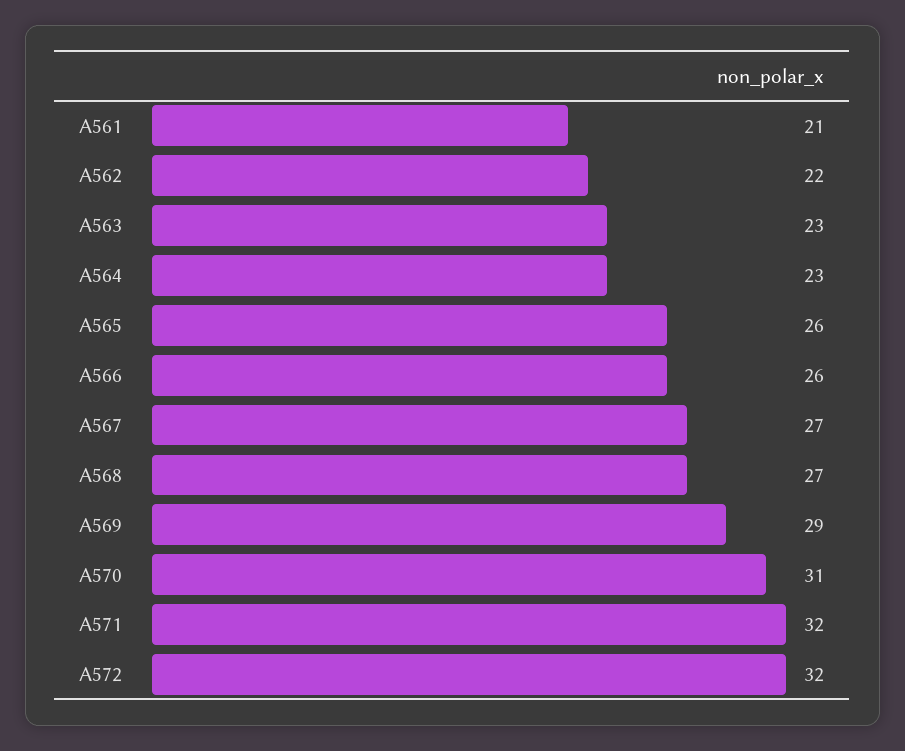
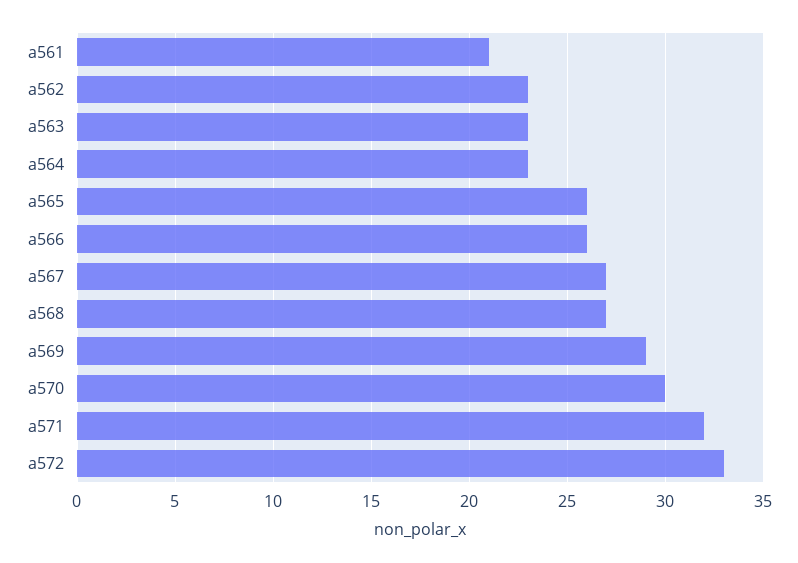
  {
    "A561": 21,
-   "A562": 22,
+   "A562": 23,
    "A563": 23,
    "A564": 23,
    "A565": 26,
    "A566": 26,
    "A567": 27,
    "A568": 27,
    "A569": 29,
-   "A570": 31,
+   "A570": 30,
    "A571": 32,
-   "A572": 32
+   "A572": 33
  }

